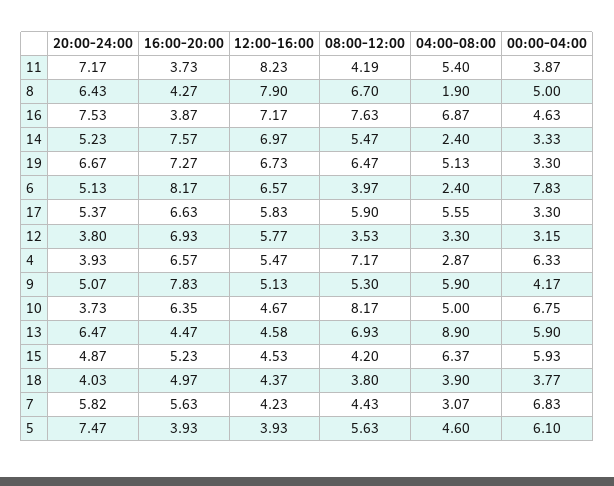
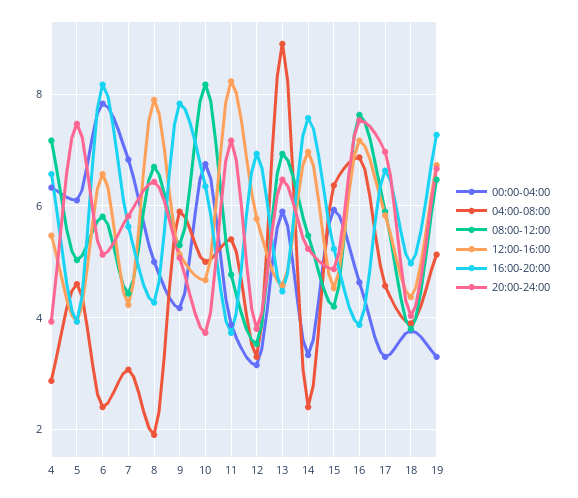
  {
    "20:00-24:00": {
      "11": 7.17,
      "8": 6.43,
      "16": 7.53,
      "14": 5.23,
      "19": 6.67,
      "6": 5.13,
-     "17": 5.37,
+     "17": 7,
      "12": 3.8,
      "4": 3.93,
      "9": 5.07,
      "10": 3.73,
      "13": 6.47,
      "15": 4.87,
      "18": 4.03,
      "7": 5.82,
      "5": 7.47
    },
    "16:00-20:00": {
      "11": 3.73,
      "8": 4.27,
      "16": 3.87,
      "14": 7.57,
      "19": 7.27,
      "6": 8.17,
      "17": 6.63,
      "12": 6.93,
      "4": 6.57,
      "9": 7.83,
      "10": 6.35,
      "13": 4.47,
      "15": 5.23,
      "18": 4.97,
      "7": 5.63,
      "5": 3.93
    },
    "12:00-16:00": {
      "11": 8.23,
      "8": 7.9,
      "16": 7.17,
      "14": 6.97,
      "19": 6.73,
      "6": 6.57,
      "17": 5.83,
      "12": 5.77,
      "4": 5.47,
      "9": 5.13,
      "10": 4.67,
      "13": 4.58,
      "15": 4.53,
      "18": 4.37,
      "7": 4.23,
      "5": 3.93
    },
    "08:00-12:00": {
-     "11": 4.19,
+     "11": 4.8,
      "8": 6.7,
      "16": 7.63,
      "14": 5.47,
      "19": 6.47,
-     "6": 3.97,
+     "6": 5.8,
      "17": 5.9,
      "12": 3.53,
      "4": 7.17,
      "9": 5.3,
      "10": 8.17,
      "13": 6.93,
      "15": 4.2,
      "18": 3.8,
      "7": 4.43,
-     "5": 5.63
+     "5": 5
    },
    "04:00-08:00": {
      "11": 5.4,
      "8": 1.9,
      "16": 6.87,
      "14": 2.4,
      "19": 5.13,
      "6": 2.4,
-     "17": 5.55,
+     "17": 4.6,
      "12": 3.3,
      "4": 2.87,
      "9": 5.9,
      "10": 5,
      "13": 8.9,
      "15": 6.37,
      "18": 3.9,
      "7": 3.07,
      "5": 4.6
    },
    "00:00-04:00": {
      "11": 3.87,
      "8": 5,
      "16": 4.63,
      "14": 3.33,
      "19": 3.3,
      "6": 7.83,
      "17": 3.3,
      "12": 3.15,
      "4": 6.33,
      "9": 4.17,
      "10": 6.75,
      "13": 5.9,
      "15": 5.93,
      "18": 3.77,
      "7": 6.83,
      "5": 6.1
    }
  }

